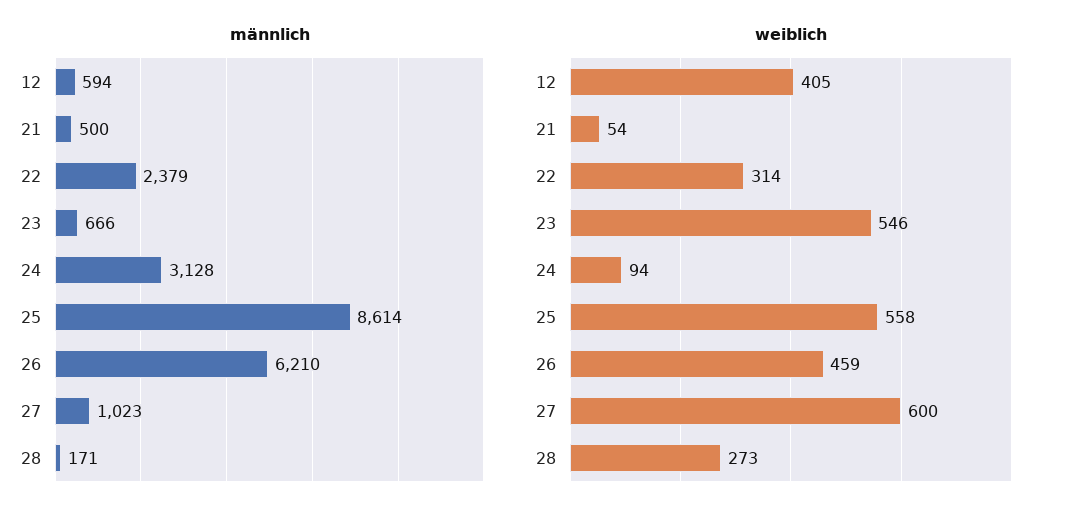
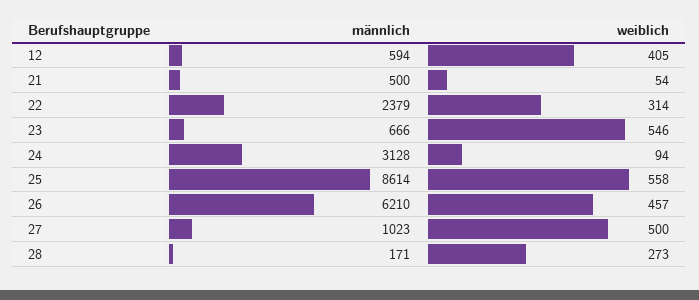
  {
    "männlich": {
      "12": 594,
      "21": 500,
      "22": 2379,
      "23": 666,
      "24": 3128,
      "25": 8614,
      "26": 6210,
      "27": 1023,
      "28": 171
    },
    "weiblich": {
      "12": 405,
      "21": 54,
      "22": 314,
      "23": 546,
      "24": 94,
      "25": 558,
-     "26": 459,
+     "26": 457,
-     "27": 600,
+     "27": 500,
      "28": 273
    }
  }

